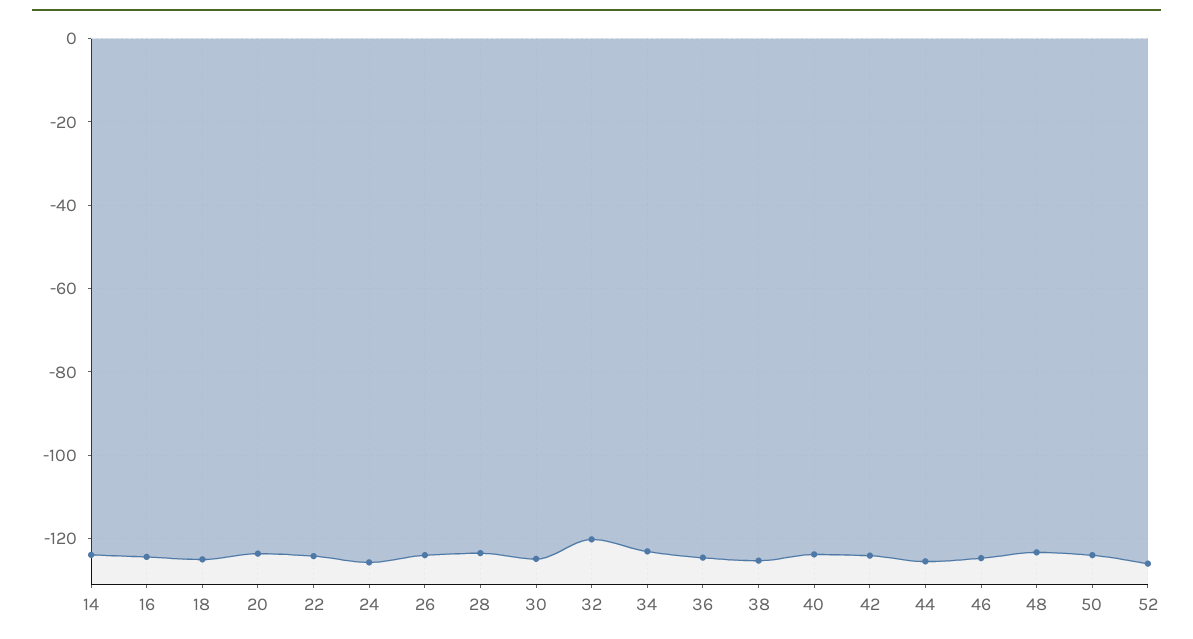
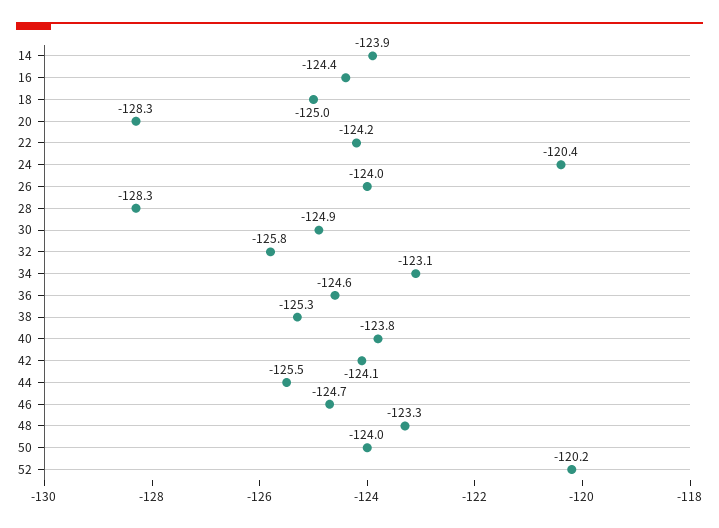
  {
    "14": -123.9,
    "16": -124.4,
    "18": -125,
-   "20": -124,
+   "20": -128.3,
    "22": -124.2,
-   "24": -126,
+   "24": -120.4,
    "26": -124,
-   "28": -124,
+   "28": -128.3,
    "30": -124.9,
-   "32": -120,
+   "32": -125.8,
    "34": -123.1,
    "36": -124.6,
    "38": -125.3,
    "40": -123.8,
    "42": -124.1,
    "44": -125.5,
    "46": -124.7,
    "48": -123.3,
    "50": -124,
-   "52": -126
+   "52": -120.2
  }

